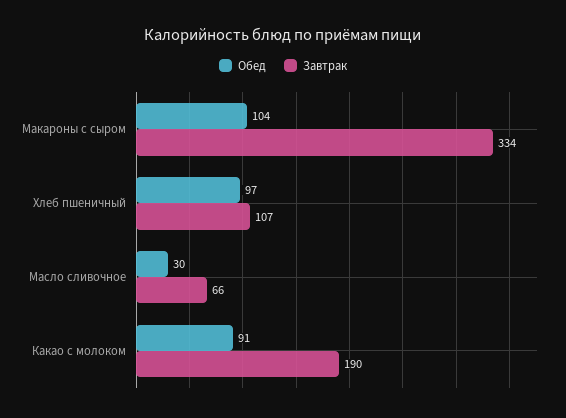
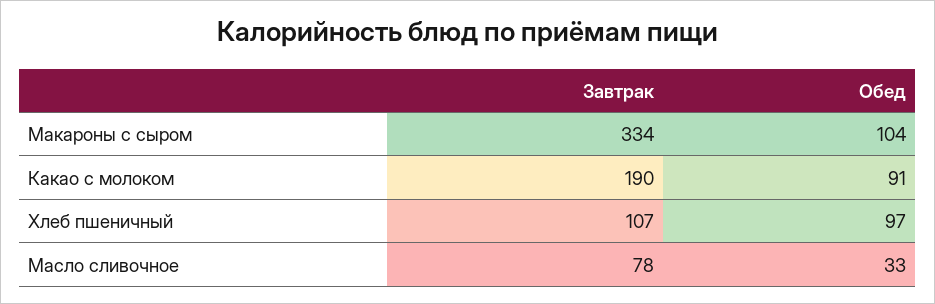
  {
    "Обед": {
      "Макароны с сыром": 104,
      "Хлеб пшеничный": 97,
-     "Масло сливочное": 30,
+     "Масло сливочное": 33,
      "Какао с молоком": 91
    },
    "Завтрак": {
      "Макароны с сыром": 334,
      "Хлеб пшеничный": 107,
-     "Масло сливочное": 66,
+     "Масло сливочное": 78,
      "Какао с молоком": 190
    }
  }

